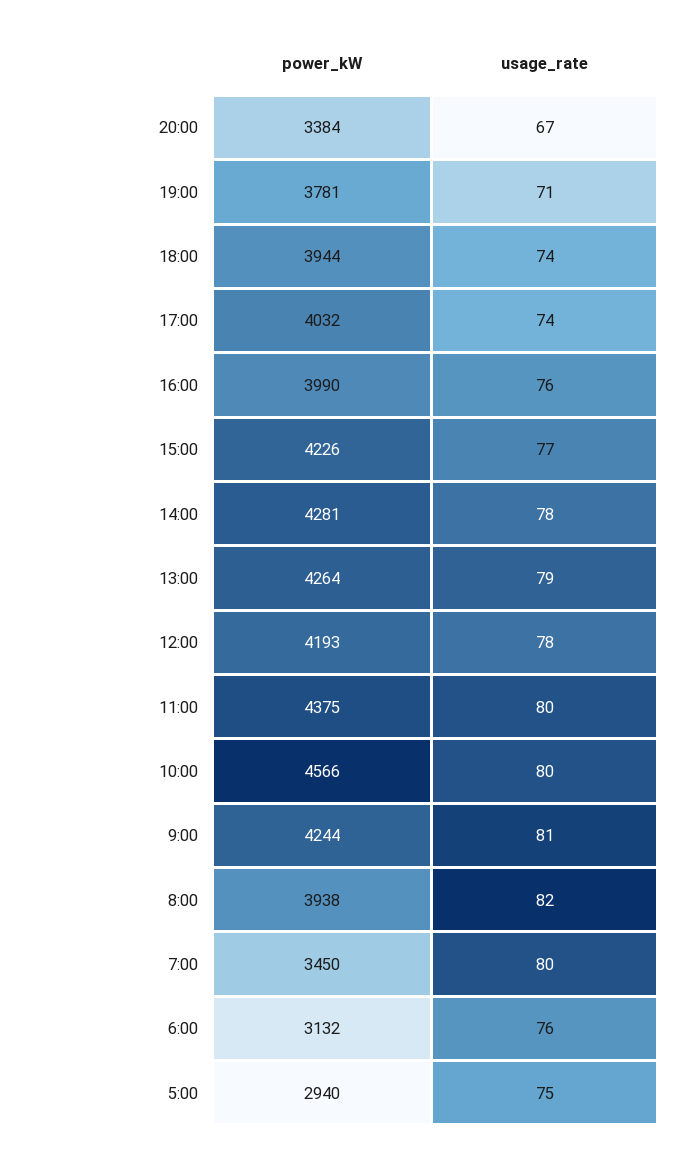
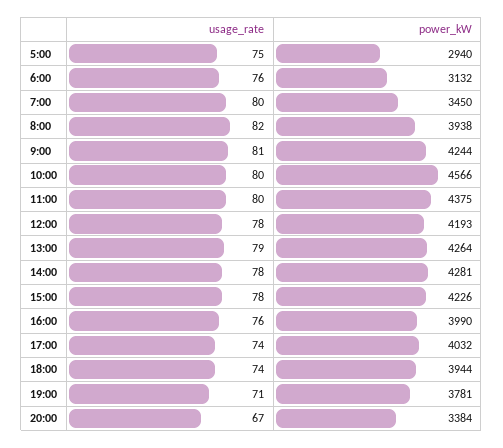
  {
    "power_kW": {
      "20:00": 3384,
      "19:00": 3781,
      "18:00": 3944,
      "17:00": 4032,
      "16:00": 3990,
      "15:00": 4226,
      "14:00": 4281,
      "13:00": 4264,
      "12:00": 4193,
      "11:00": 4375,
      "10:00": 4566,
      "9:00": 4244,
      "8:00": 3938,
      "7:00": 3450,
      "6:00": 3132,
      "5:00": 2940
    },
    "usage_rate": {
      "20:00": 67,
      "19:00": 71,
      "18:00": 74,
      "17:00": 74,
      "16:00": 76,
-     "15:00": 77,
+     "15:00": 78,
      "14:00": 78,
      "13:00": 79,
      "12:00": 78,
      "11:00": 80,
      "10:00": 80,
      "9:00": 81,
      "8:00": 82,
      "7:00": 80,
      "6:00": 76,
      "5:00": 75
    }
  }

